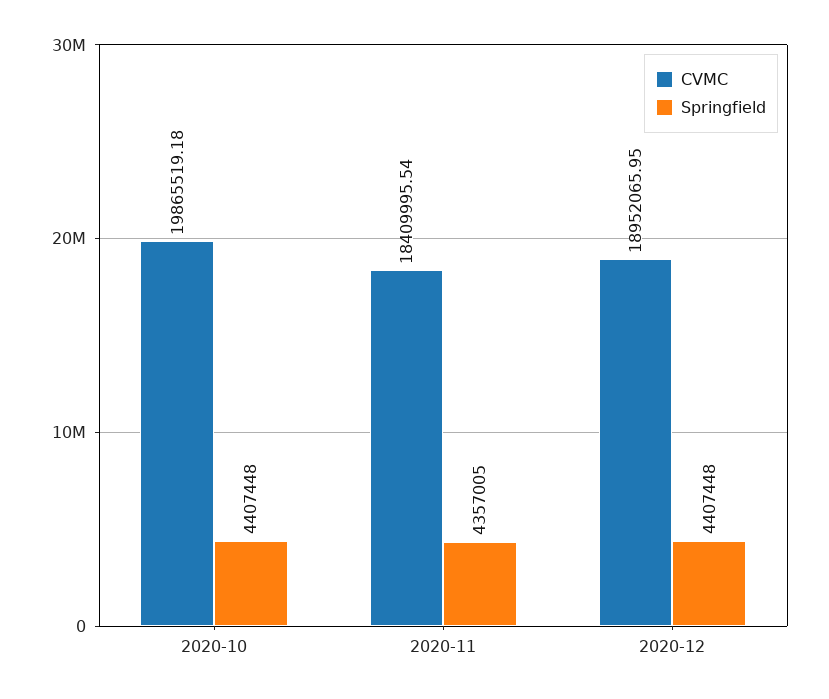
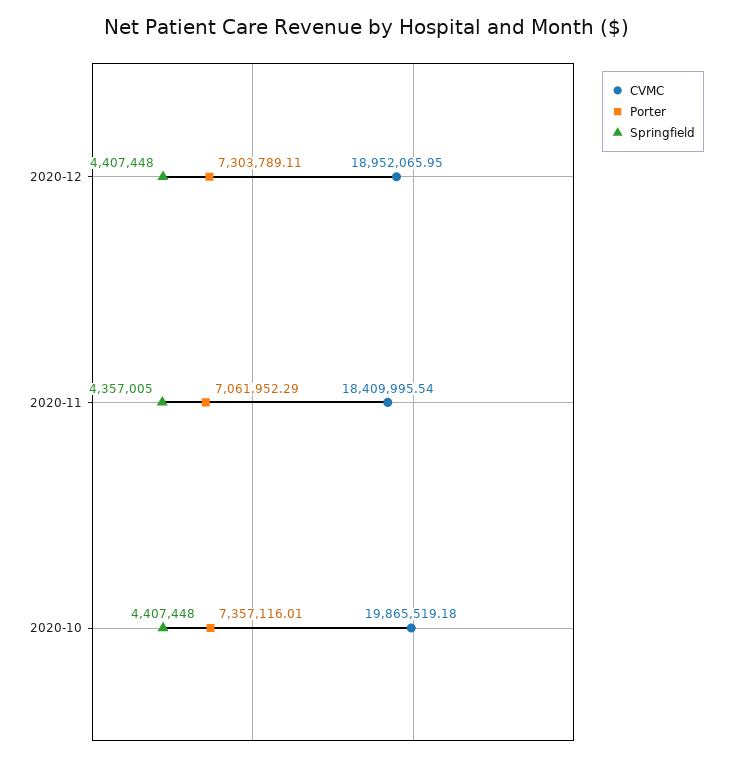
  {
    "CVMC": {
      "2020-10": 19865519.18,
      "2020-11": 18409995.54,
      "2020-12": 18952065.95
    },
    "Springfield": {
      "2020-10": 4407448,
      "2020-11": 4357005,
      "2020-12": 4407448
-   }
+   },
+   "Porter": {
+     "2020-12": 7303789.11,
+     "2020-11": 7061952.29,
+     "2020-10": 7357116.01
+   }
  }

